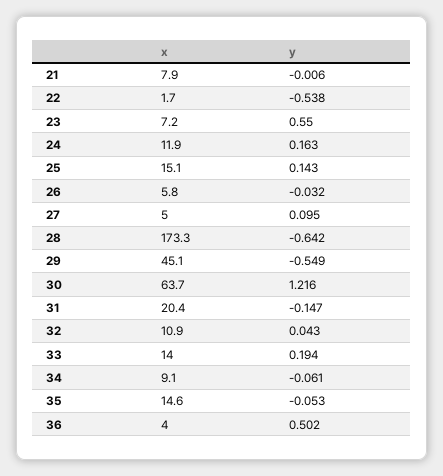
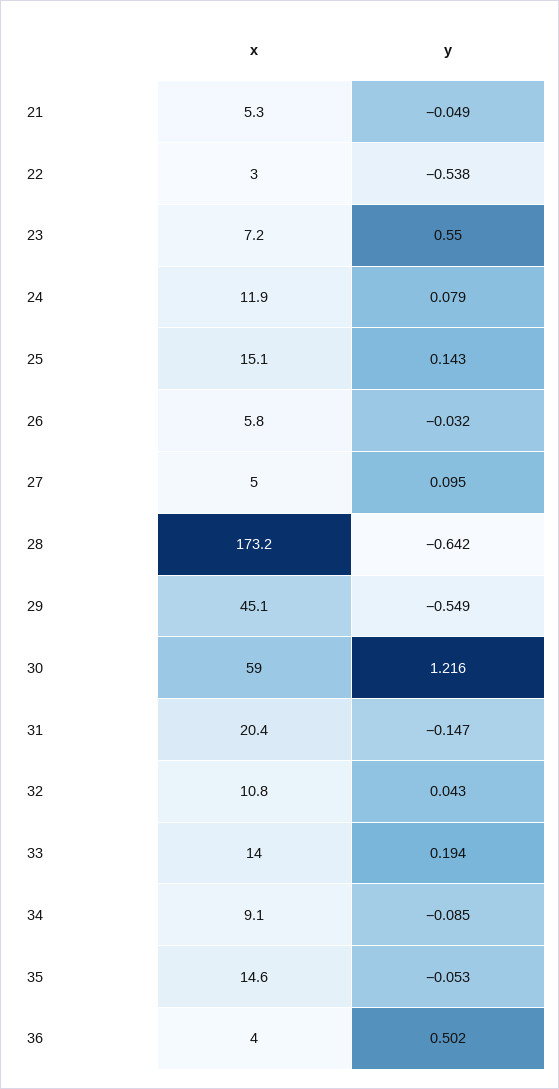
  {
    "x": {
-     "21": 7.9,
+     "21": 5.3,
-     "22": 1.7,
+     "22": 3,
      "23": 7.2,
      "24": 11.9,
      "25": 15.1,
      "26": 5.8,
      "27": 5,
-     "28": 173.3,
+     "28": 173.2,
      "29": 45.1,
-     "30": 63.7,
+     "30": 59,
      "31": 20.4,
-     "32": 10.9,
+     "32": 10.8,
      "33": 14,
      "34": 9.1,
      "35": 14.6,
      "36": 4
    },
    "y": {
-     "21": -0.006,
+     "21": -0.049,
      "22": -0.538,
      "23": 0.55,
-     "24": 0.163,
+     "24": 0.079,
      "25": 0.143,
      "26": -0.032,
      "27": 0.095,
      "28": -0.642,
      "29": -0.549,
      "30": 1.216,
      "31": -0.147,
      "32": 0.043,
      "33": 0.194,
-     "34": -0.061,
+     "34": -0.085,
      "35": -0.053,
      "36": 0.502
    }
  }

